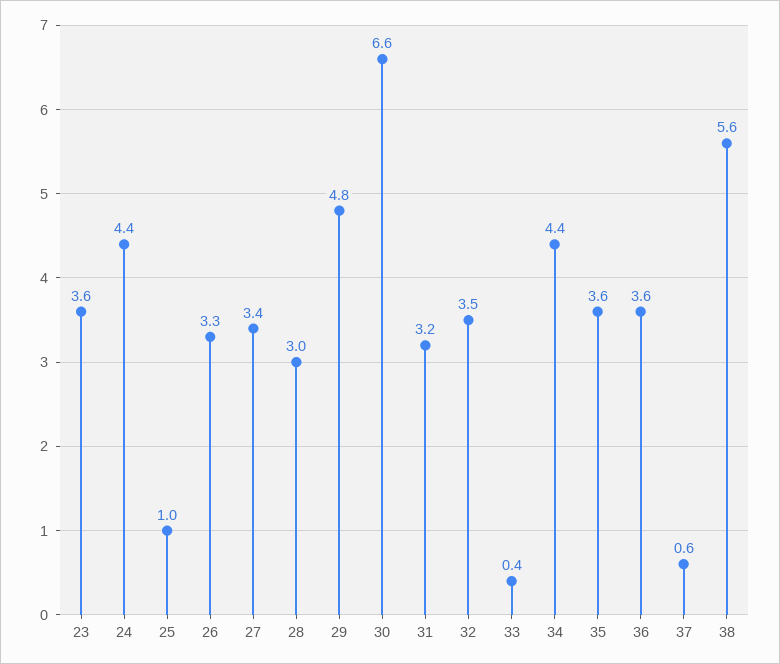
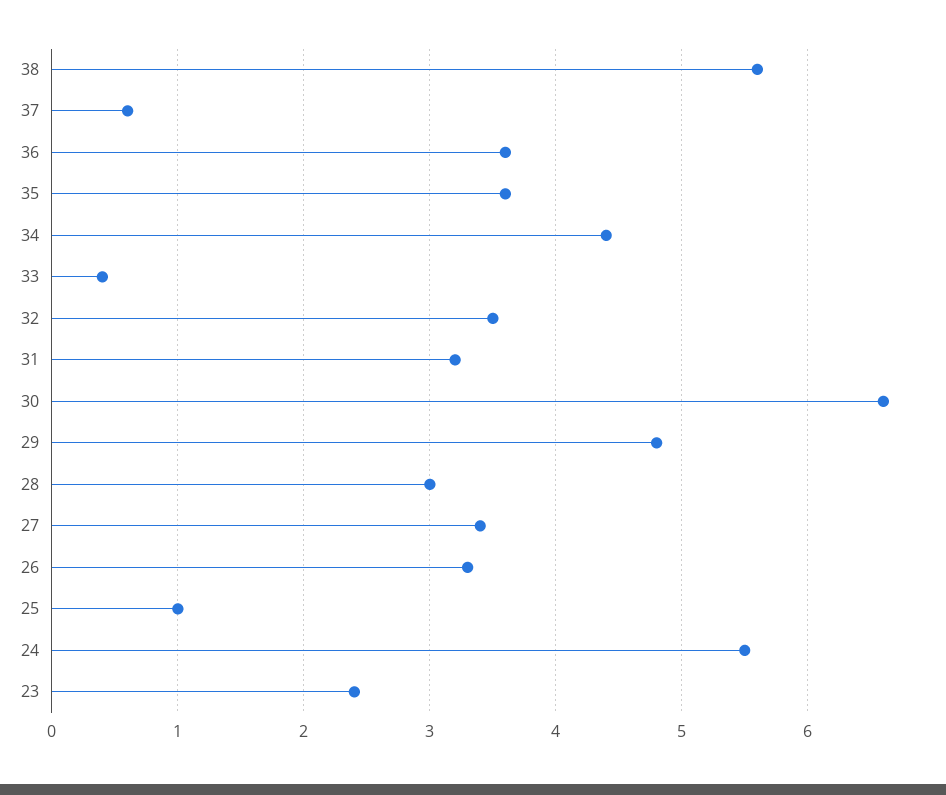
  {
-   "23": 3.6,
+   "23": 2.4,
-   "24": 4.4,
+   "24": 5.5,
    "25": 1,
    "26": 3.3,
    "27": 3.4,
    "28": 3,
    "29": 4.8,
    "30": 6.6,
    "31": 3.2,
    "32": 3.5,
    "33": 0.4,
    "34": 4.4,
    "35": 3.6,
    "36": 3.6,
    "37": 0.6,
    "38": 5.6
  }

